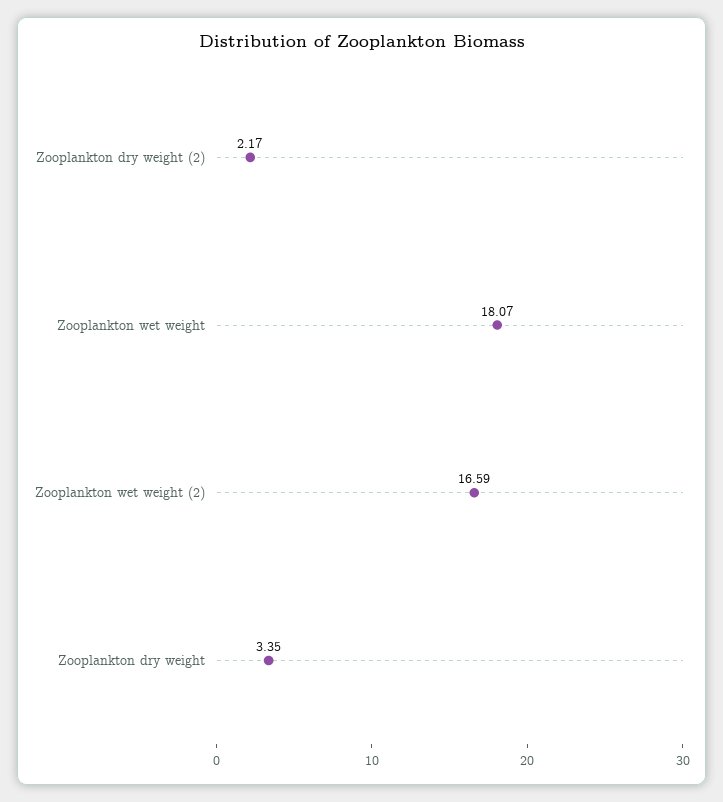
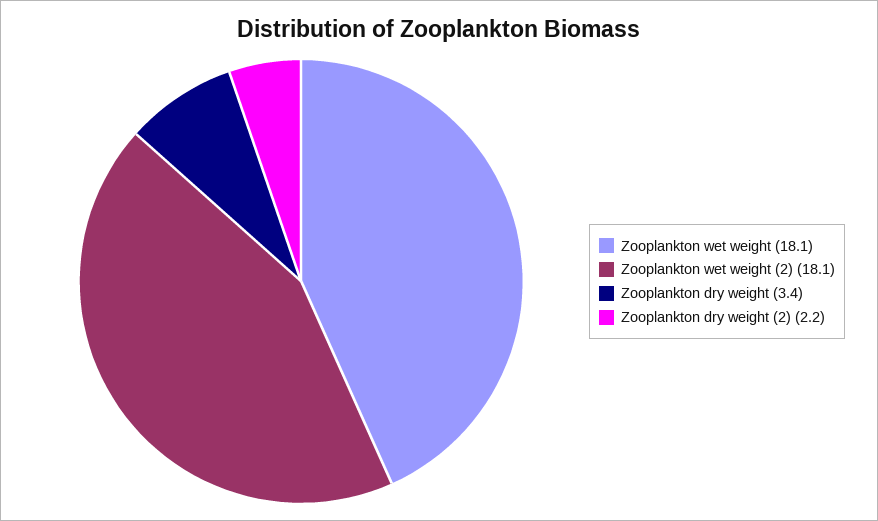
  {
    "Zooplankton dry weight (2)": 2.17,
    "Zooplankton wet weight": 18.07,
-   "Zooplankton wet weight (2)": 16.59,
+   "Zooplankton wet weight (2)": 18.1,
    "Zooplankton dry weight": 3.35
  }

